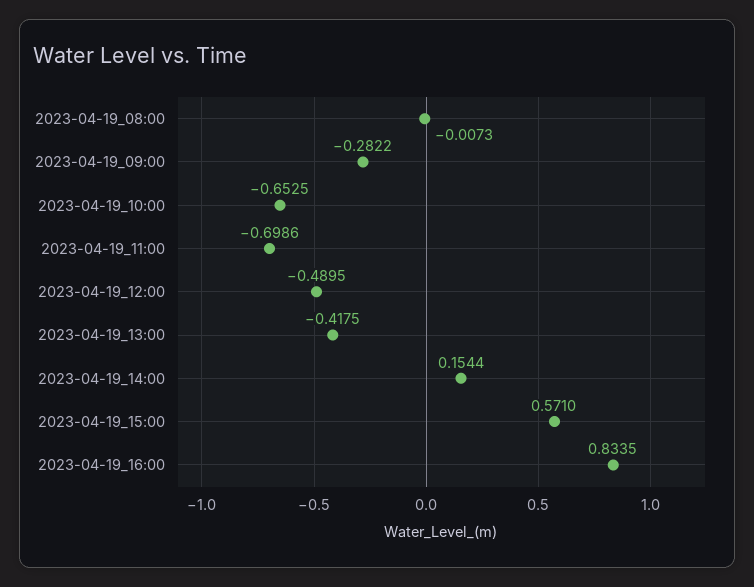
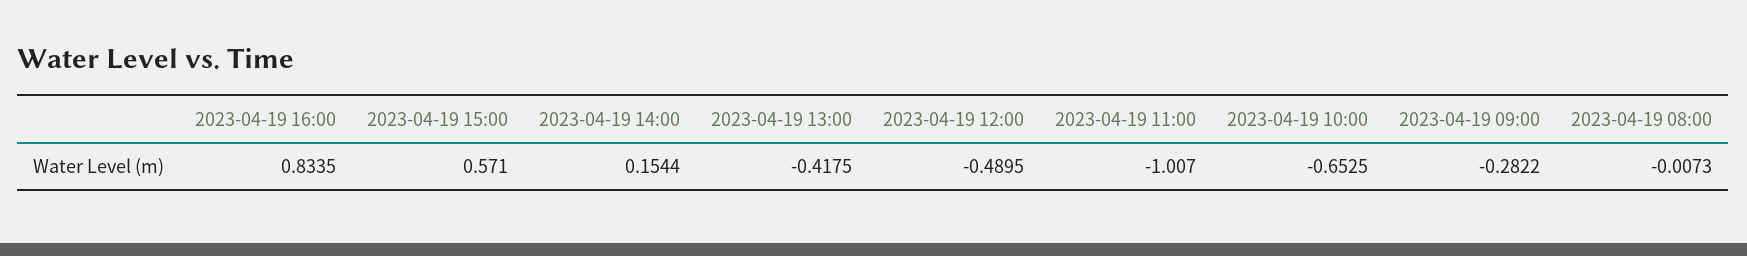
  {
    "2023-04-19_08:00": -0.0073,
    "2023-04-19_09:00": -0.2822,
    "2023-04-19_10:00": -0.6525,
-   "2023-04-19_11:00": -0.6986,
+   "2023-04-19_11:00": -1.007,
    "2023-04-19_12:00": -0.4895,
    "2023-04-19_13:00": -0.4175,
    "2023-04-19_14:00": 0.1544,
    "2023-04-19_15:00": 0.571,
    "2023-04-19_16:00": 0.8335
  }

